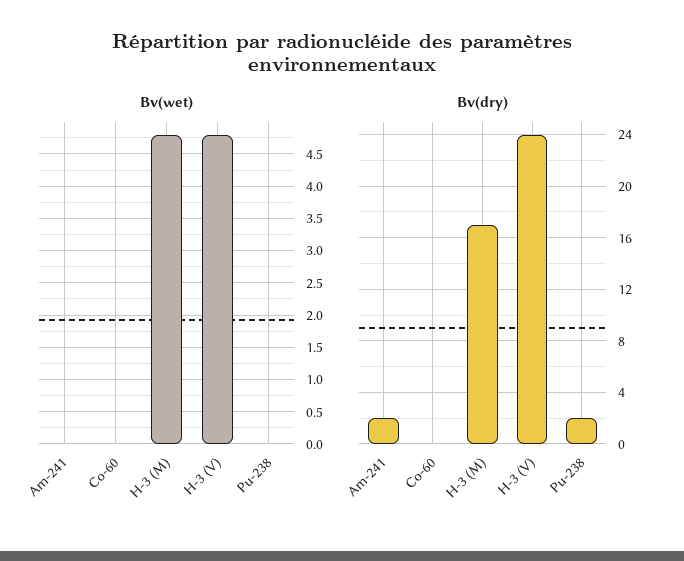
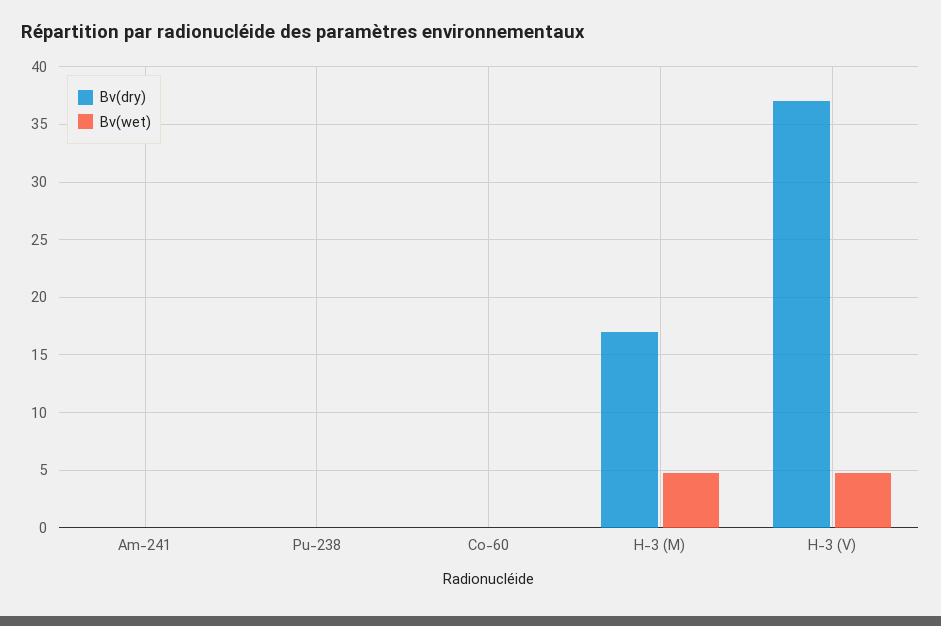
  {
    "Bv(wet)": {
      "Am-241": 0,
      "Co-60": 0,
      "H-3 (M)": 4.8,
      "H-3 (V)": 4.8,
      "Pu-238": 0
    },
    "Bv(dry)": {
-     "Am-241": 2,
+     "Am-241": 0,
      "Co-60": 0,
      "H-3 (M)": 17,
-     "H-3 (V)": 24,
+     "H-3 (V)": 37,
-     "Pu-238": 2
+     "Pu-238": 0
    }
  }

